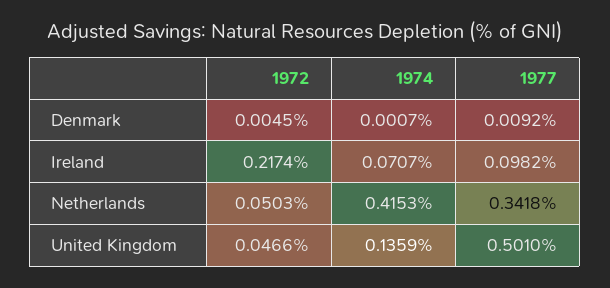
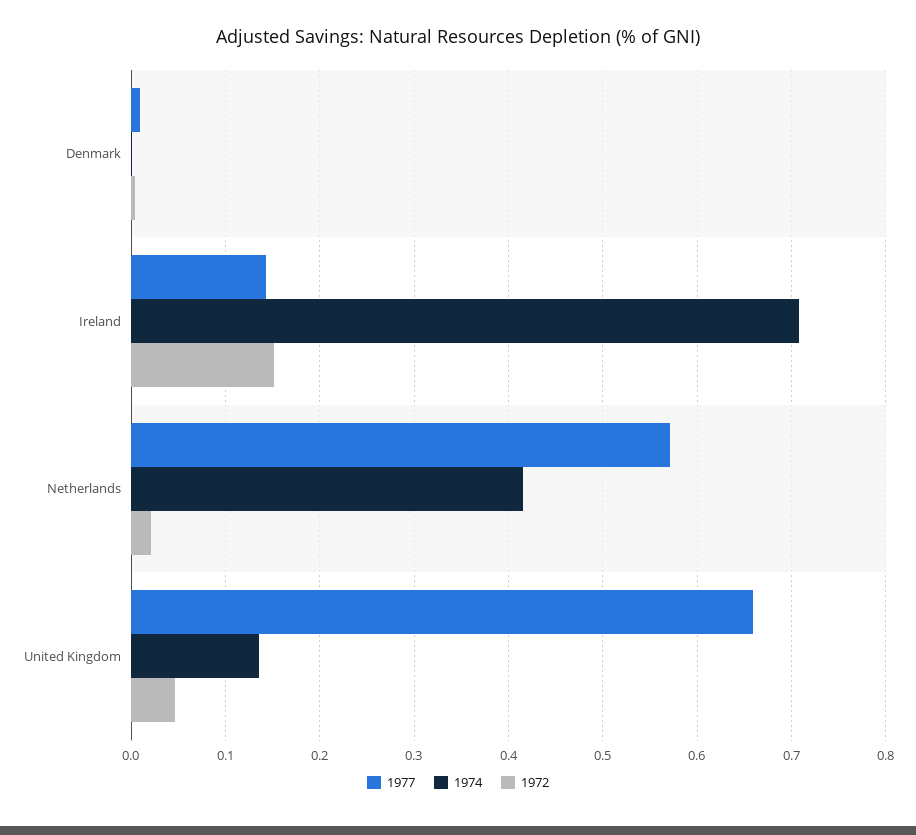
  {
    "1972": {
      "Denmark": 0.0045,
-     "Ireland": 0.2174,
+     "Ireland": 0.15,
-     "Netherlands": 0.0503,
+     "Netherlands": 0.02,
      "United Kingdom": 0.0466
    },
    "1974": {
      "Denmark": 0.0007,
-     "Ireland": 0.0707,
+     "Ireland": 0.71,
      "Netherlands": 0.4153,
      "United Kingdom": 0.1359
    },
    "1977": {
      "Denmark": 0.0092,
-     "Ireland": 0.0982,
+     "Ireland": 0.14,
-     "Netherlands": 0.3418,
+     "Netherlands": 0.57,
-     "United Kingdom": 0.501
+     "United Kingdom": 0.66
    }
  }

